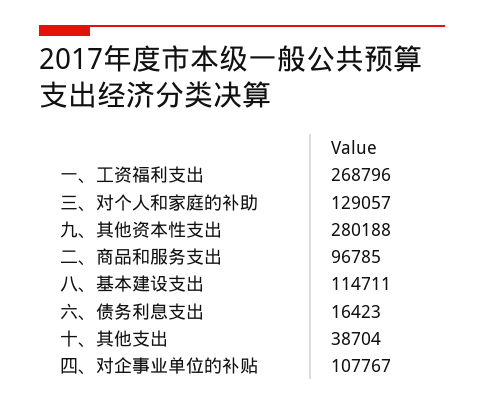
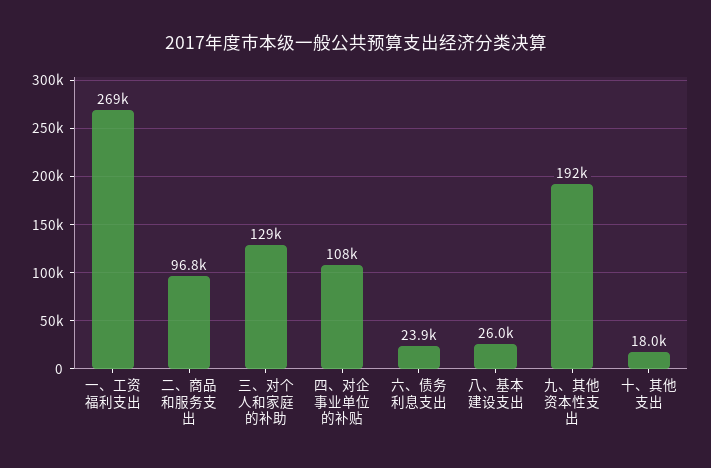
  {
    "一、工资福利支出": 268796,
    "三、对个人和家庭的补助": 129057,
-   "九、其他资本性支出": 280188,
+   "九、其他资本性支出": 192000,
    "二、商品和服务支出": 96785,
-   "八、基本建设支出": 114711,
+   "八、基本建设支出": 26000,
-   "六、债务利息支出": 16423,
+   "六、债务利息支出": 23900,
-   "十、其他支出": 38704,
+   "十、其他支出": 18000,
    "四、对企事业单位的补贴": 107767
  }

